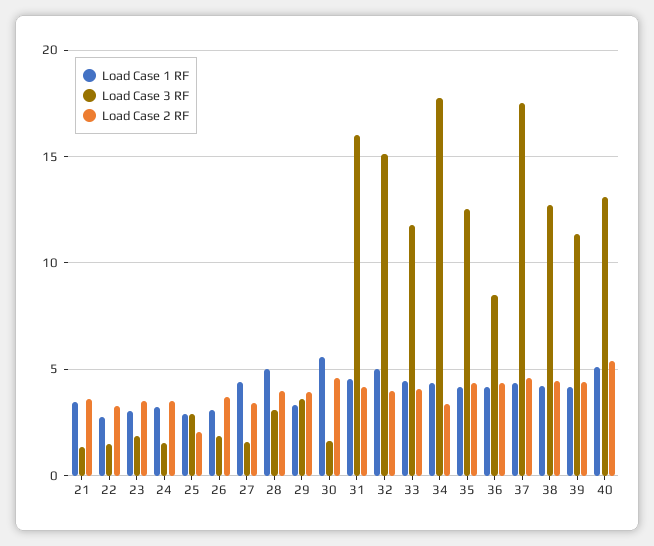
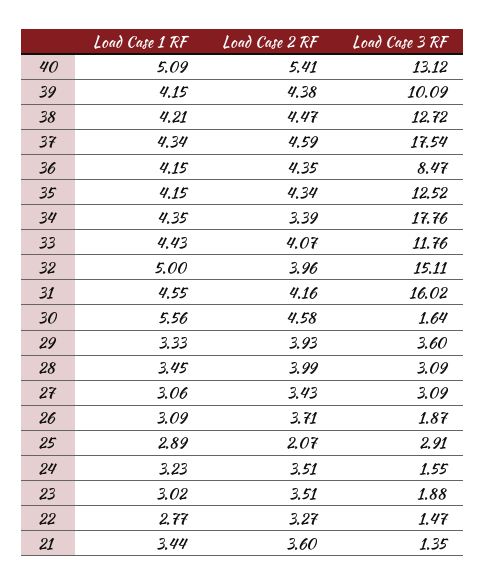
  {
    "Load Case 1 RF": {
      "21": 3.44,
      "22": 2.77,
      "23": 3.02,
      "24": 3.23,
      "25": 2.89,
      "26": 3.09,
-     "27": 4.5,
+     "27": 3.06,
-     "28": 5,
+     "28": 3.45,
      "29": 3.33,
      "30": 5.56,
      "31": 4.55,
      "32": 5,
      "33": 4.43,
      "34": 4.35,
      "35": 4.15,
      "36": 4.15,
      "37": 4.34,
      "38": 4.21,
      "39": 4.15,
      "40": 5.09
    },
    "Load Case 3 RF": {
      "21": 1.35,
      "22": 1.47,
      "23": 1.88,
      "24": 1.55,
      "25": 2.91,
      "26": 1.87,
-     "27": 1.5,
+     "27": 3.09,
      "28": 3.09,
      "29": 3.6,
      "30": 1.64,
      "31": 16.02,
      "32": 15.11,
      "33": 11.76,
      "34": 17.76,
      "35": 12.52,
      "36": 8.47,
      "37": 17.54,
      "38": 12.72,
-     "39": 11.5,
+     "39": 10.09,
      "40": 13.12
    },
    "Load Case 2 RF": {
      "21": 3.6,
      "22": 3.27,
      "23": 3.51,
      "24": 3.51,
      "25": 2.07,
      "26": 3.71,
      "27": 3.43,
      "28": 3.99,
      "29": 3.93,
      "30": 4.58,
      "31": 4.16,
      "32": 3.96,
      "33": 4.07,
      "34": 3.39,
      "35": 4.34,
      "36": 4.35,
      "37": 4.59,
      "38": 4.47,
      "39": 4.38,
      "40": 5.41
    }
  }

